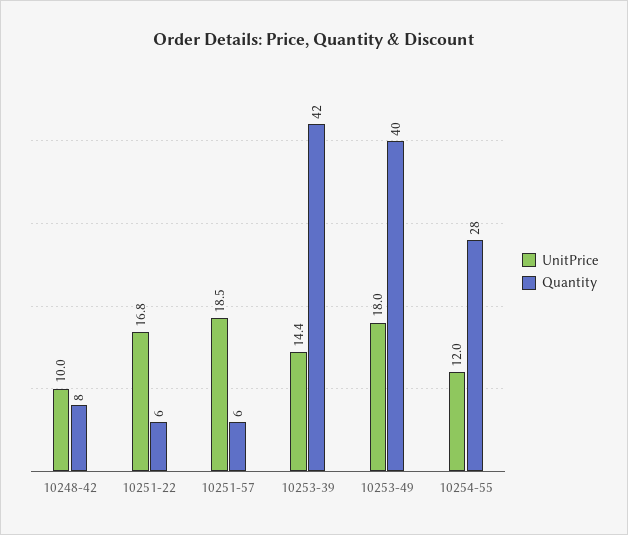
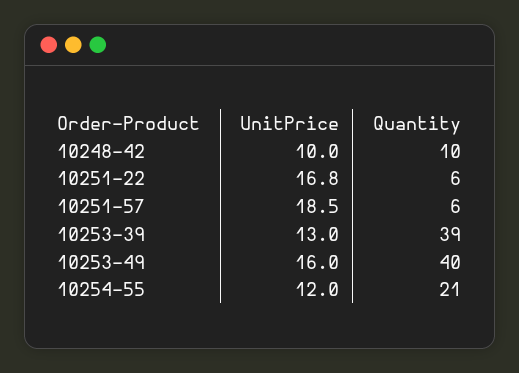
  {
    "UnitPrice": {
      "10248-42": 10,
      "10251-22": 16.8,
      "10251-57": 18.5,
-     "10253-39": 14.4,
+     "10253-39": 13,
-     "10253-49": 18,
+     "10253-49": 16,
      "10254-55": 12
    },
    "Quantity": {
-     "10248-42": 8,
+     "10248-42": 10,
      "10251-22": 6,
      "10251-57": 6,
-     "10253-39": 42,
+     "10253-39": 39,
      "10253-49": 40,
-     "10254-55": 28
+     "10254-55": 21
    }
  }

